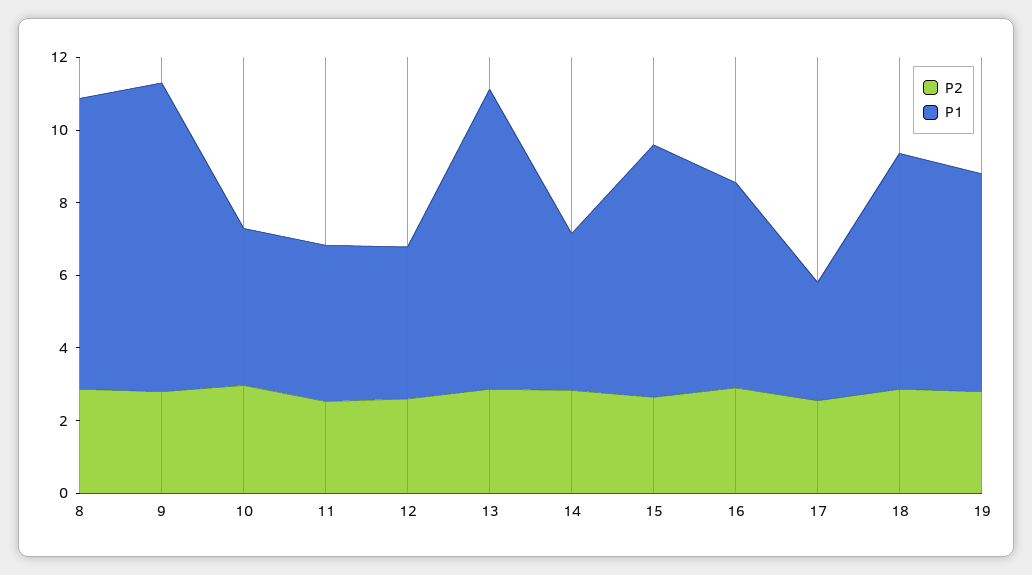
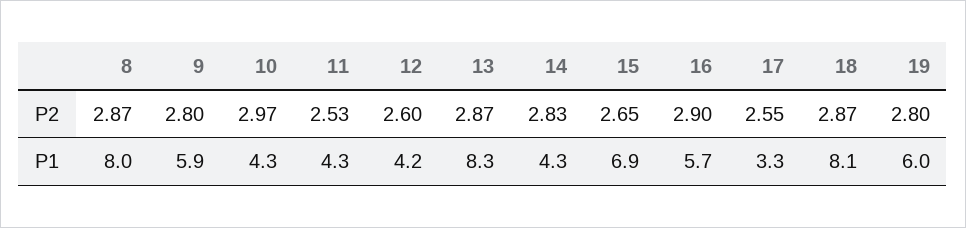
  {
    "P2": {
      "8": 2.87,
      "9": 2.8,
      "10": 2.97,
      "11": 2.53,
      "12": 2.6,
      "13": 2.87,
      "14": 2.83,
      "15": 2.65,
      "16": 2.9,
      "17": 2.55,
      "18": 2.87,
      "19": 2.8
    },
    "P1": {
      "8": 8,
-     "9": 8.5,
+     "9": 5.9,
      "10": 4.3,
      "11": 4.3,
      "12": 4.2,
      "13": 8.3,
      "14": 4.3,
      "15": 6.9,
      "16": 5.7,
      "17": 3.3,
-     "18": 6.5,
+     "18": 8.1,
      "19": 6
    }
  }

